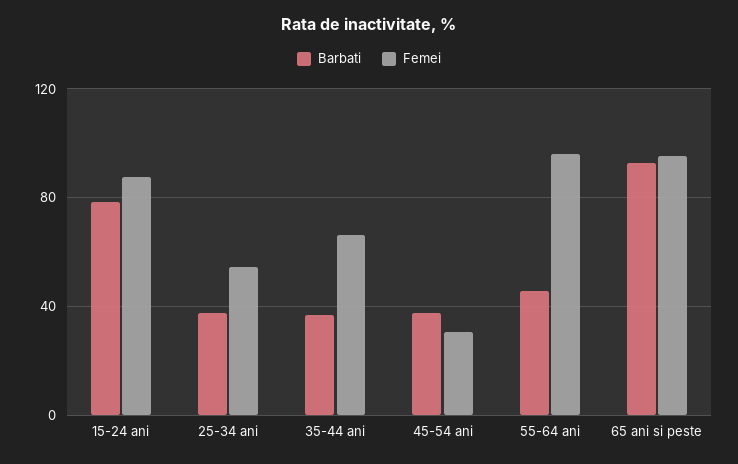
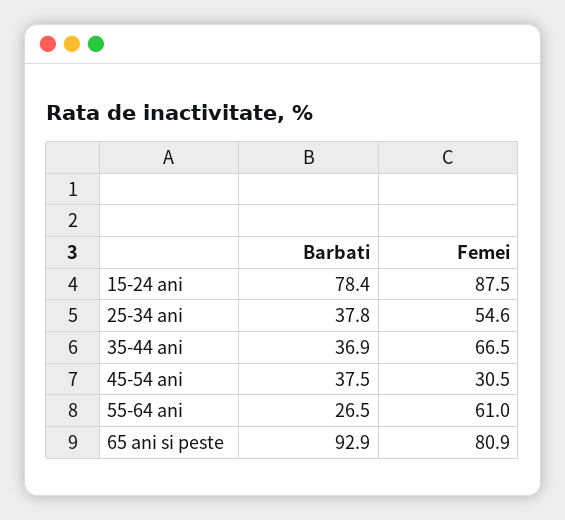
  {
    "Barbati": {
      "15-24 ani": 78.4,
      "25-34 ani": 37.8,
      "35-44 ani": 36.9,
      "45-54 ani": 37.5,
-     "55-64 ani": 45,
+     "55-64 ani": 26.5,
      "65 ani si peste": 92.9
    },
    "Femei": {
      "15-24 ani": 87.5,
      "25-34 ani": 54.6,
      "35-44 ani": 66.5,
      "45-54 ani": 30.5,
-     "55-64 ani": 95,
+     "55-64 ani": 61,
-     "65 ani si peste": 95
+     "65 ani si peste": 80.9
    }
  }

